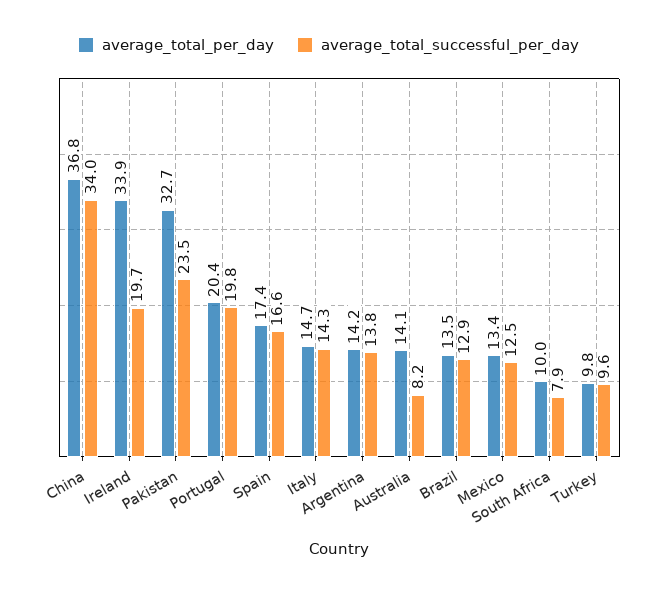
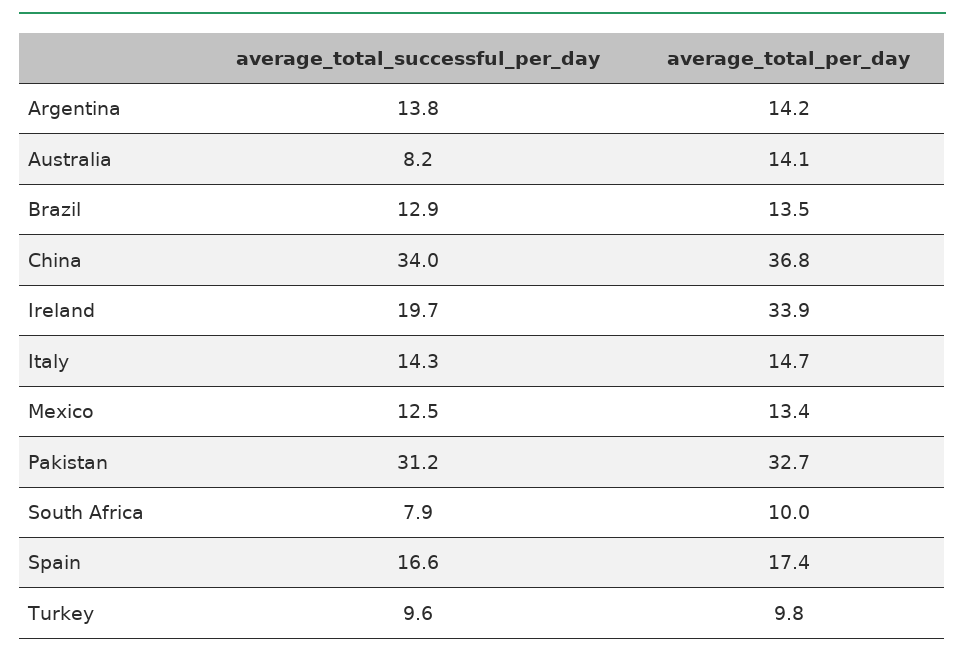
  {
    "average_total_per_day": {
      "China": 36.8,
      "Ireland": 33.9,
      "Pakistan": 32.7,
-     "Portugal": 20.4,
      "Spain": 17.4,
      "Italy": 14.7,
      "Argentina": 14.2,
      "Australia": 14.1,
      "Brazil": 13.5,
      "Mexico": 13.4,
      "South Africa": 10,
      "Turkey": 9.8
    },
    "average_total_successful_per_day": {
      "China": 34,
      "Ireland": 19.7,
-     "Pakistan": 23.5,
+     "Pakistan": 31.2,
-     "Portugal": 19.8,
      "Spain": 16.6,
      "Italy": 14.3,
      "Argentina": 13.8,
      "Australia": 8.2,
      "Brazil": 12.9,
      "Mexico": 12.5,
      "South Africa": 7.9,
      "Turkey": 9.6
    }
  }

